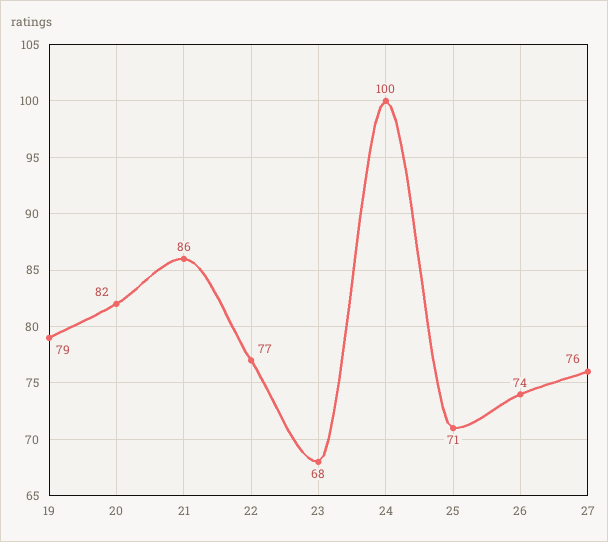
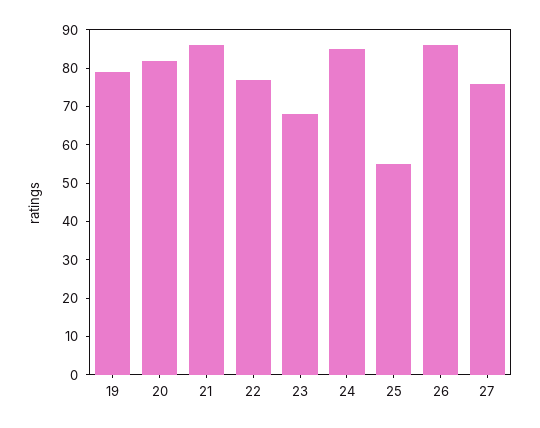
  {
    "19": 79,
    "20": 82,
    "21": 86,
    "22": 77,
    "23": 68,
-   "24": 100,
+   "24": 85,
-   "25": 71,
+   "25": 55,
-   "26": 74,
+   "26": 85,
    "27": 76
  }

